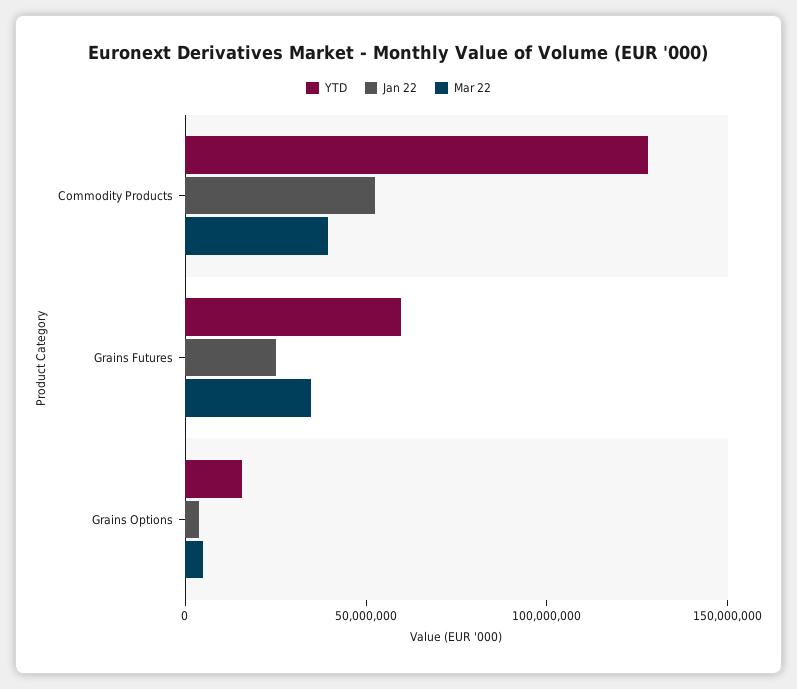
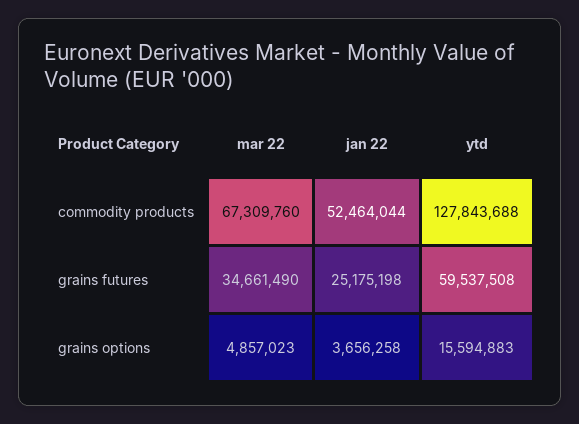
  {
    "YTD": {
      "Commodity Products": 127843688,
      "Grains Futures": 59537508,
      "Grains Options": 15594883
    },
    "Jan 22": {
      "Commodity Products": 52464044,
      "Grains Futures": 25175198,
      "Grains Options": 3656258
    },
    "Mar 22": {
-     "Commodity Products": 40000000,
+     "Commodity Products": 67309760,
      "Grains Futures": 34661490,
      "Grains Options": 4857023
    }
  }

